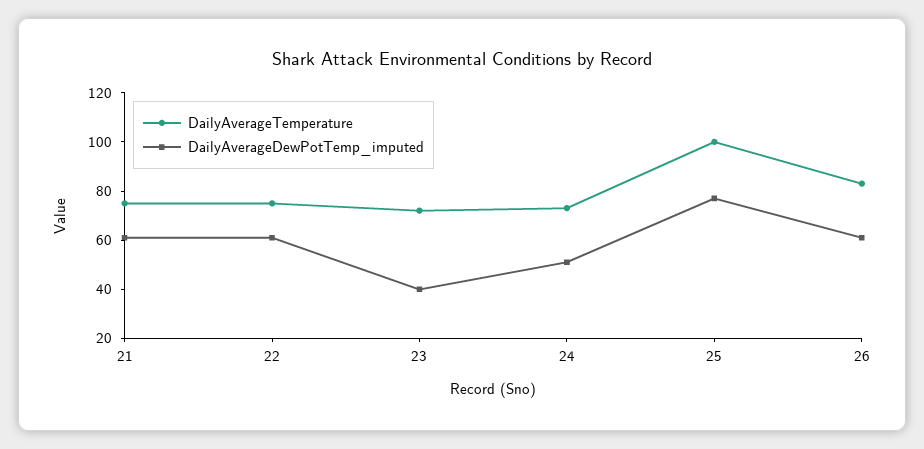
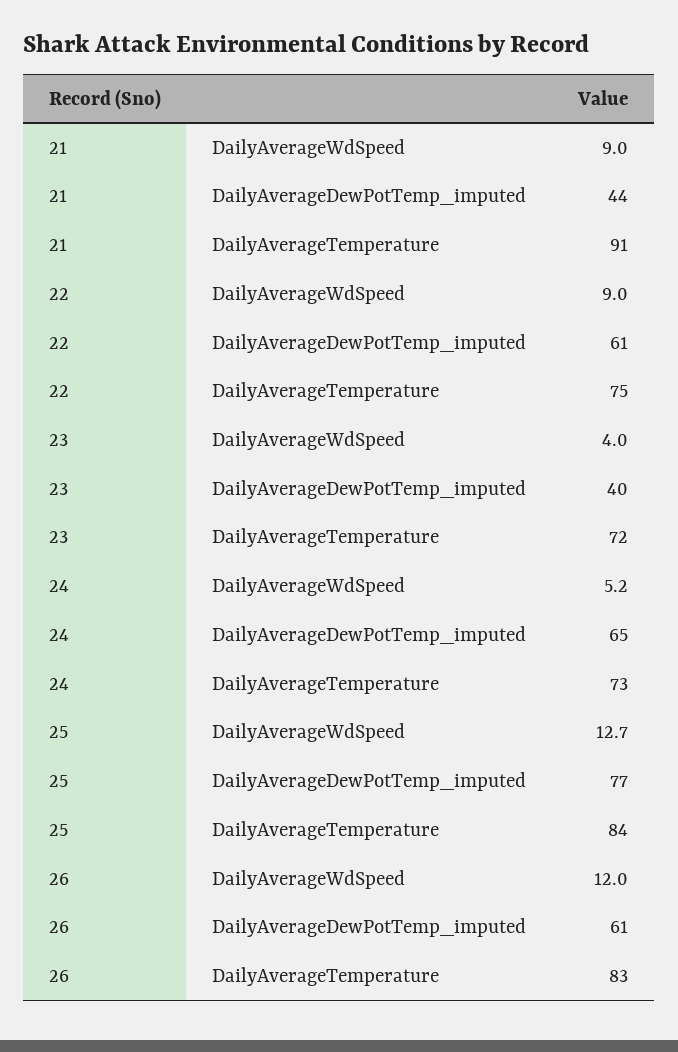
  {
    "DailyAverageTemperature": {
-     "21": 75,
+     "21": 91,
      "22": 75,
      "23": 72,
      "24": 73,
-     "25": 100,
+     "25": 84,
      "26": 83
    },
    "DailyAverageDewPotTemp_imputed": {
-     "21": 60,
+     "21": 44,
      "22": 61,
      "23": 40,
-     "24": 50,
+     "24": 65,
      "25": 77,
      "26": 61
-   }
+   },
+   "DailyAverageWdSpeed": {
+     "21": 9,
+     "22": 9,
+     "23": 4,
+     "24": 5.2,
+     "25": 12.7,
+     "26": 12
+   }
  }

